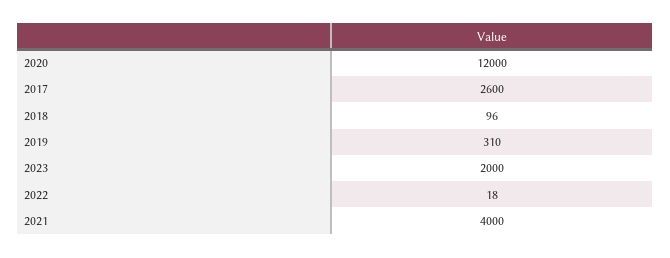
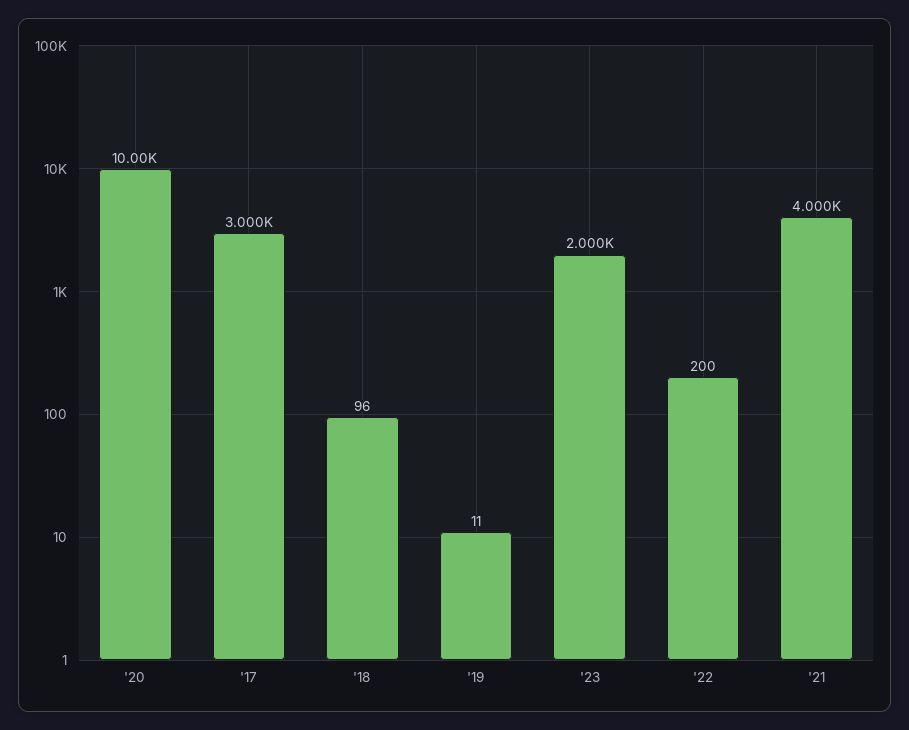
  {
-   "2020": 12000,
+   "2020": 10000,
-   "2017": 2600,
+   "2017": 3000,
    "2018": 96,
-   "2019": 310,
+   "2019": 11,
    "2023": 2000,
-   "2022": 18,
+   "2022": 200,
    "2021": 4000
  }

